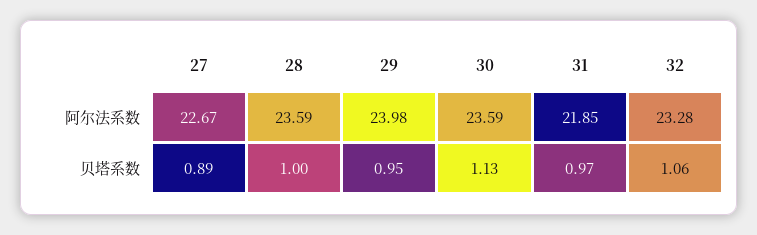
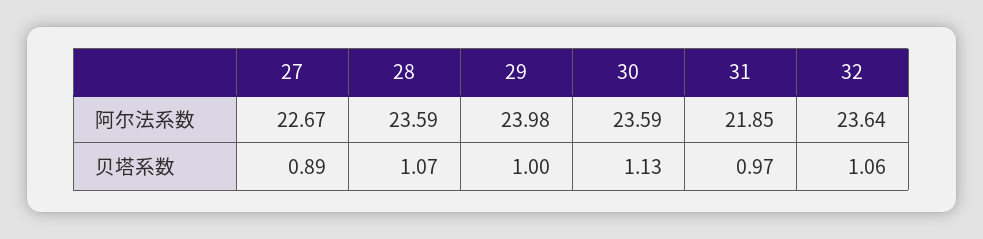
  {
    "27": {
      "阿尔法系数": 22.67,
      "贝塔系数": 0.89
    },
    "28": {
      "阿尔法系数": 23.59,
-     "贝塔系数": 1
+     "贝塔系数": 1.07
    },
    "29": {
      "阿尔法系数": 23.98,
-     "贝塔系数": 0.95
+     "贝塔系数": 1
    },
    "30": {
      "阿尔法系数": 23.59,
      "贝塔系数": 1.13
    },
    "31": {
      "阿尔法系数": 21.85,
      "贝塔系数": 0.97
    },
    "32": {
-     "阿尔法系数": 23.28,
+     "阿尔法系数": 23.64,
      "贝塔系数": 1.06
    }
  }

